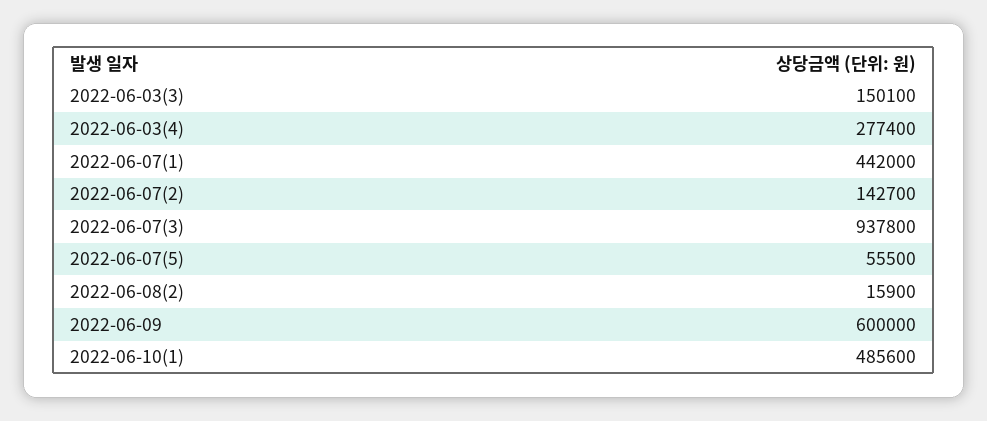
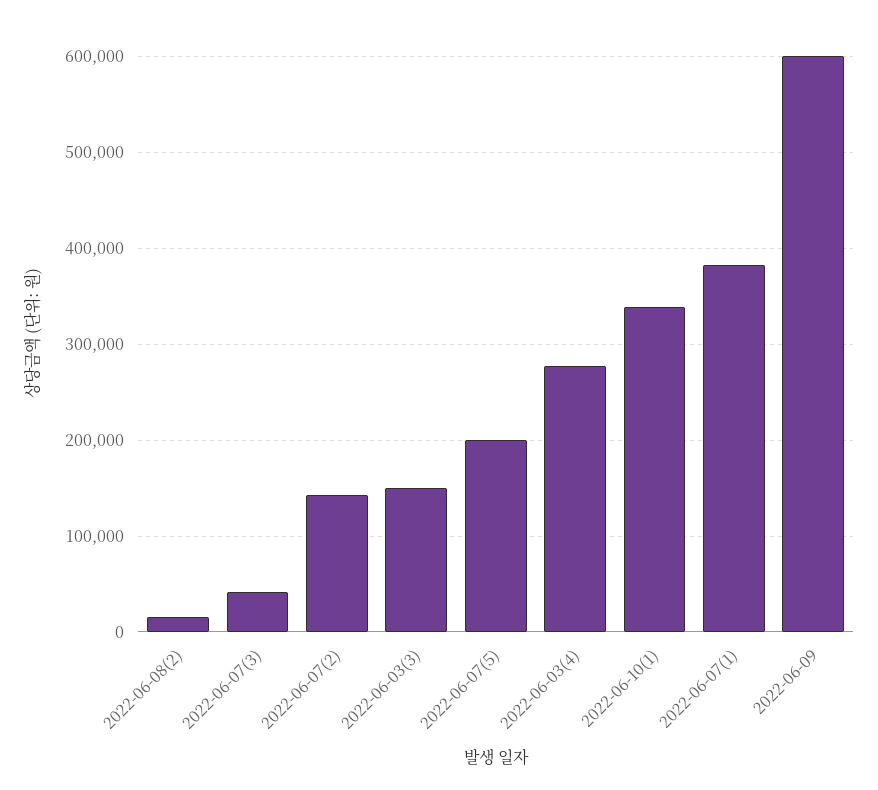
  {
    "2022-06-03(3)": 150100,
    "2022-06-03(4)": 277400,
-   "2022-06-07(1)": 442000,
+   "2022-06-07(1)": 380000,
    "2022-06-07(2)": 142700,
-   "2022-06-07(3)": 937800,
+   "2022-06-07(3)": 40000,
-   "2022-06-07(5)": 55500,
+   "2022-06-07(5)": 200000,
    "2022-06-08(2)": 15900,
    "2022-06-09": 600000,
-   "2022-06-10(1)": 485600
+   "2022-06-10(1)": 340000
  }

